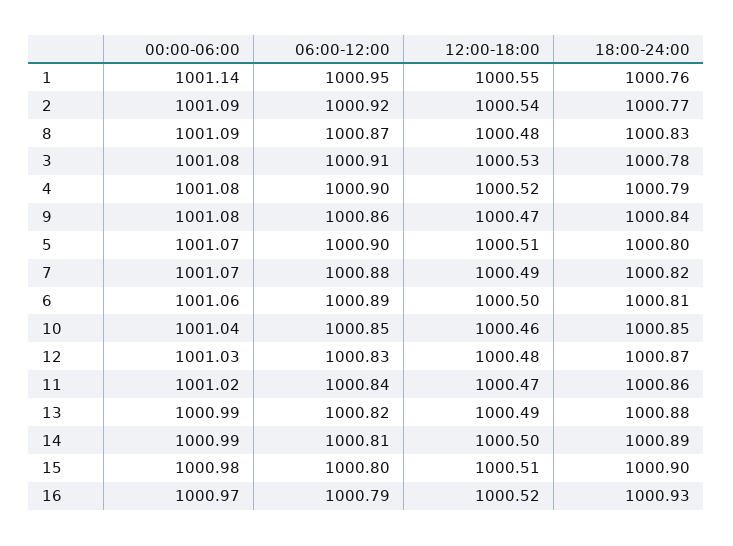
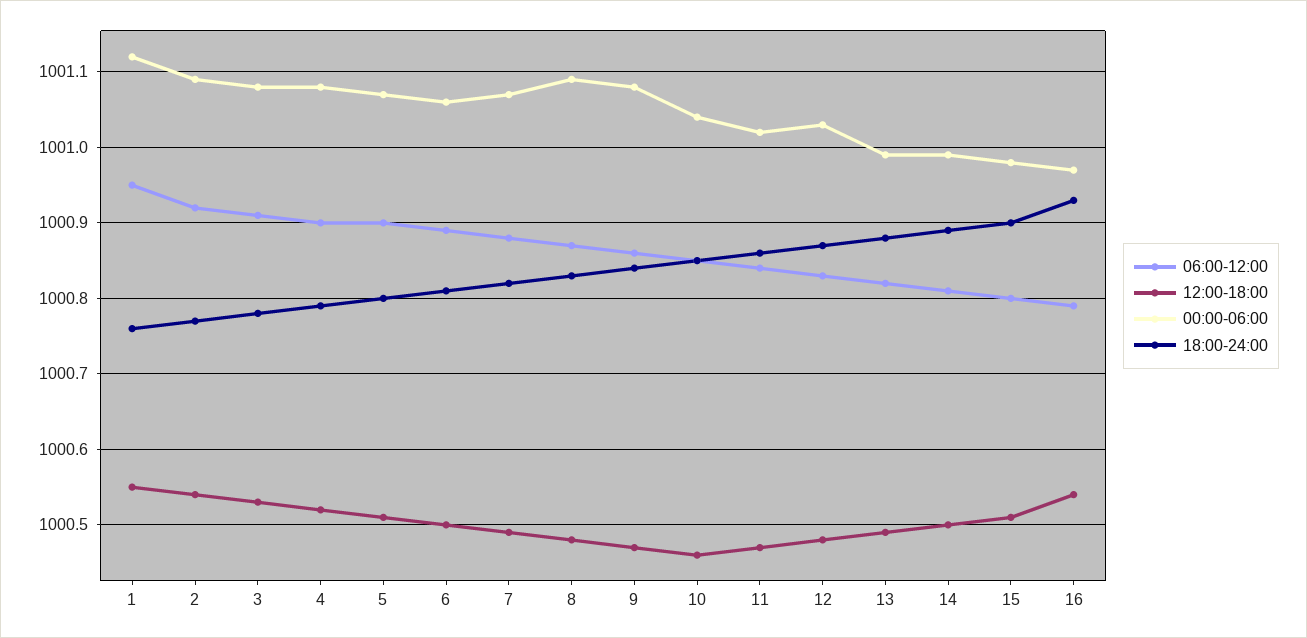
  {
    "00:00-06:00": {
-     "1": 1001.14,
+     "1": 1001.12,
      "2": 1001.09,
      "8": 1001.09,
      "3": 1001.08,
      "4": 1001.08,
      "9": 1001.08,
      "5": 1001.07,
      "7": 1001.07,
      "6": 1001.06,
      "10": 1001.04,
      "12": 1001.03,
      "11": 1001.02,
      "13": 1000.99,
      "14": 1000.99,
      "15": 1000.98,
      "16": 1000.97
    },
    "06:00-12:00": {
      "1": 1000.95,
      "2": 1000.92,
      "8": 1000.87,
      "3": 1000.91,
      "4": 1000.9,
      "9": 1000.86,
      "5": 1000.9,
      "7": 1000.88,
      "6": 1000.89,
      "10": 1000.85,
      "12": 1000.83,
      "11": 1000.84,
      "13": 1000.82,
      "14": 1000.81,
      "15": 1000.8,
      "16": 1000.79
    },
    "12:00-18:00": {
      "1": 1000.55,
      "2": 1000.54,
      "8": 1000.48,
      "3": 1000.53,
      "4": 1000.52,
      "9": 1000.47,
      "5": 1000.51,
      "7": 1000.49,
      "6": 1000.5,
      "10": 1000.46,
      "12": 1000.48,
      "11": 1000.47,
      "13": 1000.49,
      "14": 1000.5,
      "15": 1000.51,
-     "16": 1000.52
+     "16": 1000.54
    },
    "18:00-24:00": {
      "1": 1000.76,
      "2": 1000.77,
      "8": 1000.83,
      "3": 1000.78,
      "4": 1000.79,
      "9": 1000.84,
      "5": 1000.8,
      "7": 1000.82,
      "6": 1000.81,
      "10": 1000.85,
      "12": 1000.87,
      "11": 1000.86,
      "13": 1000.88,
      "14": 1000.89,
      "15": 1000.9,
      "16": 1000.93
    }
  }

